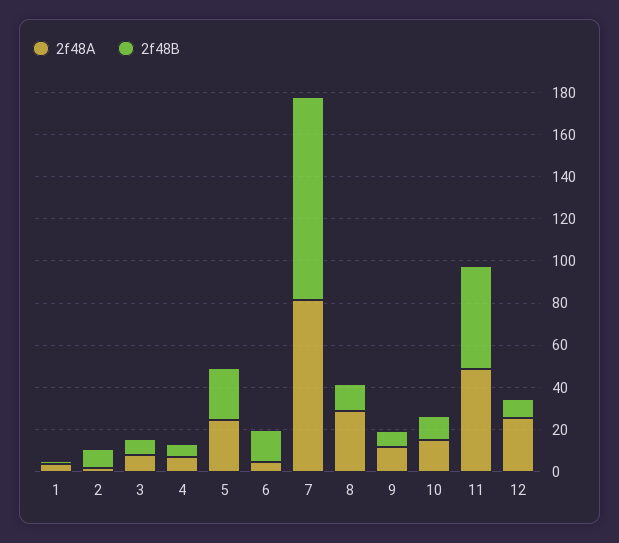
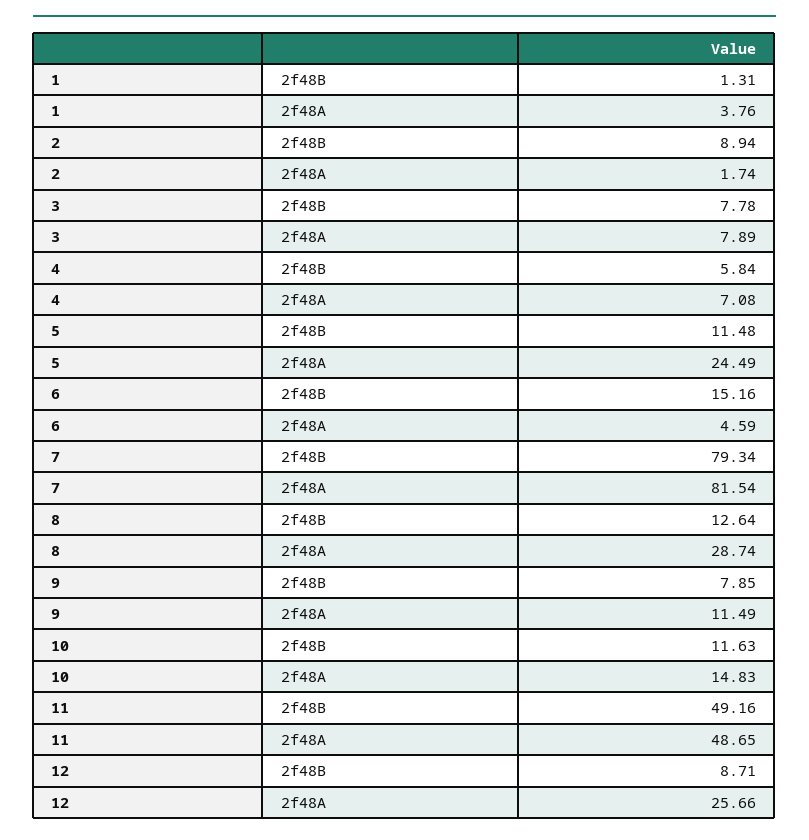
  {
    "2f48A": {
      "1": 3.76,
      "2": 1.74,
      "3": 7.89,
      "4": 7.08,
      "5": 24.49,
      "6": 4.59,
      "7": 81.54,
      "8": 28.74,
      "9": 11.49,
      "10": 14.83,
      "11": 48.65,
      "12": 25.66
    },
    "2f48B": {
      "1": 1.31,
      "2": 8.94,
      "3": 7.78,
      "4": 5.84,
-     "5": 25,
+     "5": 11.48,
      "6": 15.16,
-     "7": 95,
+     "7": 79.34,
      "8": 12.64,
      "9": 7.85,
      "10": 11.63,
      "11": 49.16,
      "12": 8.71
    }
  }

